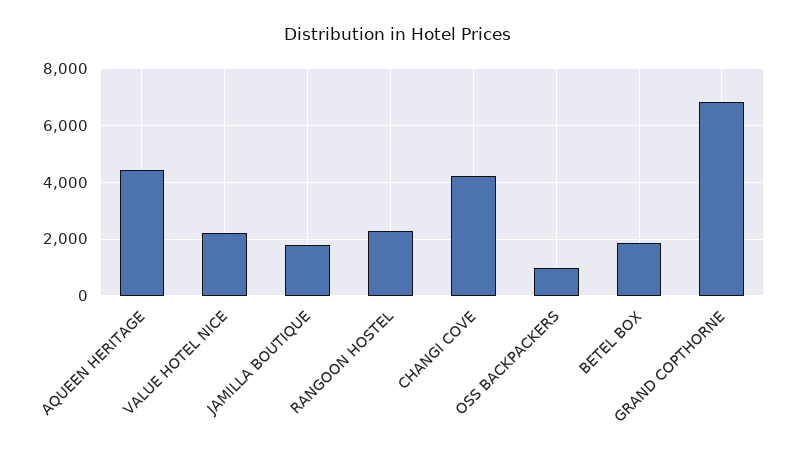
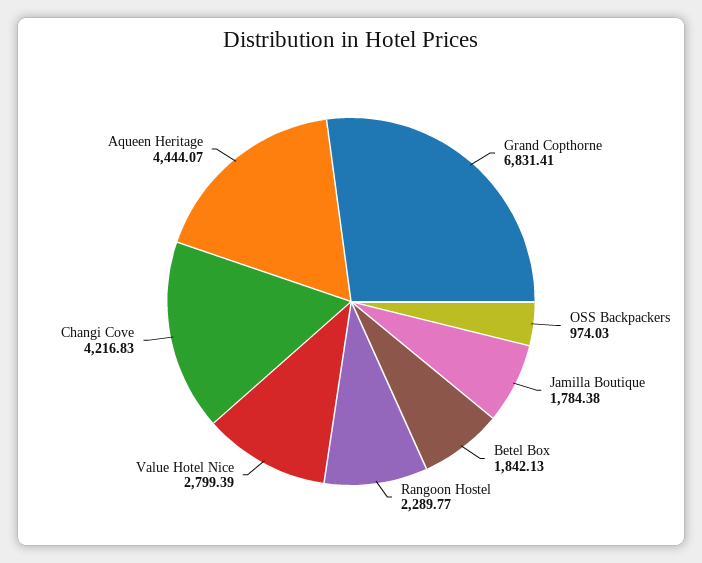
  {
    "AQUEEN HERITAGE": 4444.07,
-   "VALUE HOTEL NICE": 2250,
+   "VALUE HOTEL NICE": 2799.39,
    "JAMILLA BOUTIQUE": 1784.38,
    "RANGOON HOSTEL": 2289.77,
    "CHANGI COVE": 4216.83,
    "OSS BACKPACKERS": 974.03,
    "BETEL BOX": 1842.13,
    "GRAND COPTHORNE": 6831.41
  }

